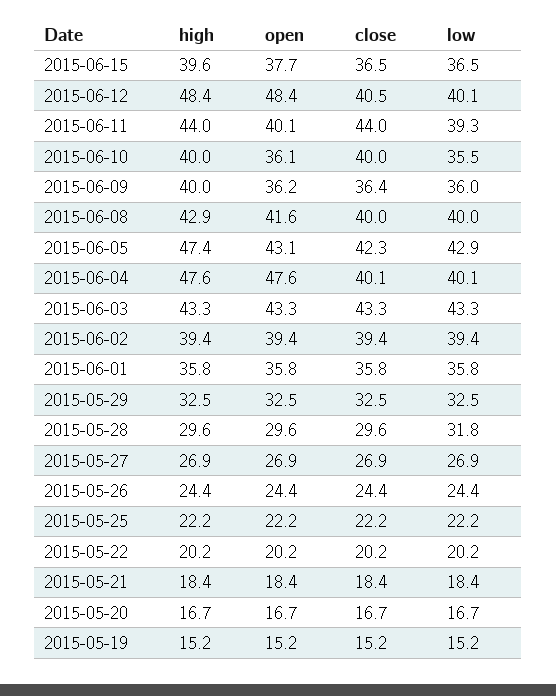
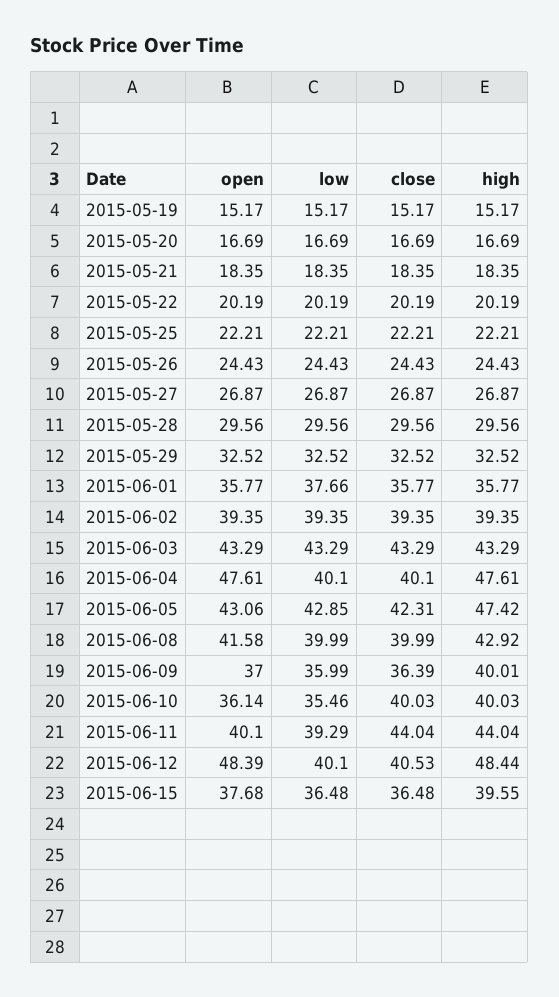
  {
    "high": {
      "2015-06-15": 39.55,
      "2015-06-12": 48.44,
      "2015-06-11": 44.04,
      "2015-06-10": 40.03,
      "2015-06-09": 40.01,
      "2015-06-08": 42.92,
      "2015-06-05": 47.42,
      "2015-06-04": 47.61,
      "2015-06-03": 43.29,
      "2015-06-02": 39.35,
      "2015-06-01": 35.77,
      "2015-05-29": 32.52,
      "2015-05-28": 29.56,
      "2015-05-27": 26.87,
      "2015-05-26": 24.43,
      "2015-05-25": 22.21,
      "2015-05-22": 20.19,
      "2015-05-21": 18.35,
      "2015-05-20": 16.69,
      "2015-05-19": 15.17
    },
    "open": {
      "2015-06-15": 37.68,
      "2015-06-12": 48.39,
      "2015-06-11": 40.1,
      "2015-06-10": 36.14,
-     "2015-06-09": 36.2,
+     "2015-06-09": 37,
      "2015-06-08": 41.58,
      "2015-06-05": 43.06,
      "2015-06-04": 47.61,
      "2015-06-03": 43.29,
      "2015-06-02": 39.35,
      "2015-06-01": 35.77,
      "2015-05-29": 32.52,
      "2015-05-28": 29.56,
      "2015-05-27": 26.87,
      "2015-05-26": 24.43,
      "2015-05-25": 22.21,
      "2015-05-22": 20.19,
      "2015-05-21": 18.35,
      "2015-05-20": 16.69,
      "2015-05-19": 15.17
    },
    "close": {
      "2015-06-15": 36.48,
      "2015-06-12": 40.53,
      "2015-06-11": 44.04,
      "2015-06-10": 40.03,
      "2015-06-09": 36.39,
      "2015-06-08": 39.99,
      "2015-06-05": 42.31,
      "2015-06-04": 40.1,
      "2015-06-03": 43.29,
      "2015-06-02": 39.35,
      "2015-06-01": 35.77,
      "2015-05-29": 32.52,
      "2015-05-28": 29.56,
      "2015-05-27": 26.87,
      "2015-05-26": 24.43,
      "2015-05-25": 22.21,
      "2015-05-22": 20.19,
      "2015-05-21": 18.35,
      "2015-05-20": 16.69,
      "2015-05-19": 15.17
    },
    "low": {
      "2015-06-15": 36.48,
      "2015-06-12": 40.1,
      "2015-06-11": 39.29,
      "2015-06-10": 35.46,
      "2015-06-09": 35.99,
      "2015-06-08": 39.99,
      "2015-06-05": 42.85,
      "2015-06-04": 40.1,
      "2015-06-03": 43.29,
      "2015-06-02": 39.35,
-     "2015-06-01": 35.8,
+     "2015-06-01": 37.66,
      "2015-05-29": 32.52,
-     "2015-05-28": 31.8,
+     "2015-05-28": 29.56,
      "2015-05-27": 26.87,
      "2015-05-26": 24.43,
      "2015-05-25": 22.21,
      "2015-05-22": 20.19,
      "2015-05-21": 18.35,
      "2015-05-20": 16.69,
      "2015-05-19": 15.17
    }
  }

